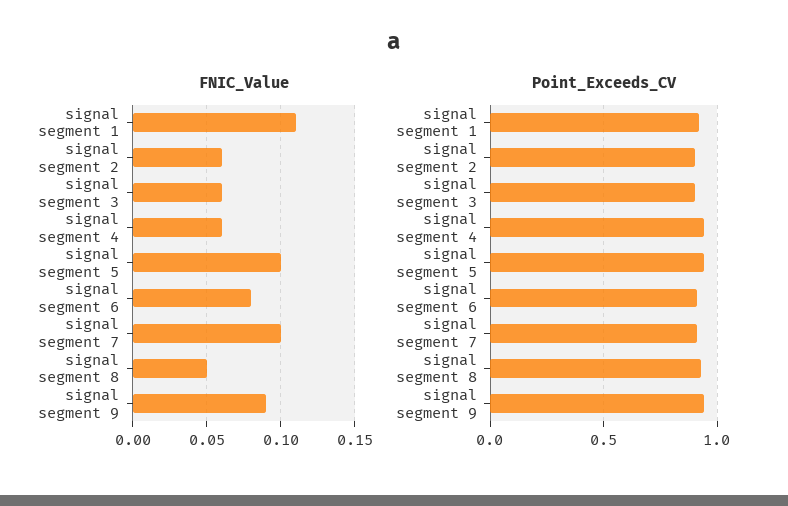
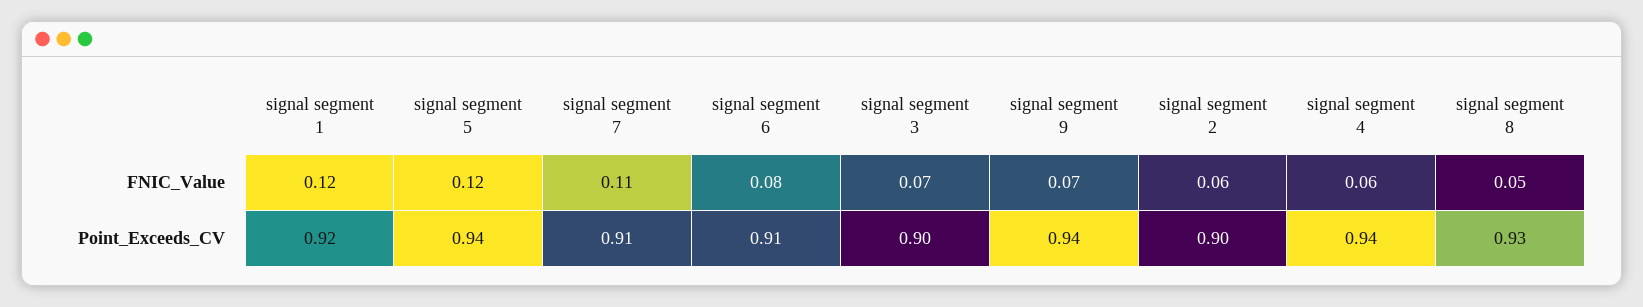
  {
    "FNIC_Value": {
-     "signal segment 1": 0.11,
+     "signal segment 1": 0.12,
      "signal segment 2": 0.06,
-     "signal segment 3": 0.06,
+     "signal segment 3": 0.07,
      "signal segment 4": 0.06,
-     "signal segment 5": 0.1,
+     "signal segment 5": 0.12,
      "signal segment 6": 0.08,
-     "signal segment 7": 0.1,
+     "signal segment 7": 0.11,
      "signal segment 8": 0.05,
-     "signal segment 9": 0.09
+     "signal segment 9": 0.07
    },
    "Point_Exceeds_CV": {
      "signal segment 1": 0.92,
      "signal segment 2": 0.9,
      "signal segment 3": 0.9,
      "signal segment 4": 0.94,
      "signal segment 5": 0.94,
      "signal segment 6": 0.91,
      "signal segment 7": 0.91,
      "signal segment 8": 0.93,
      "signal segment 9": 0.94
    }
  }

